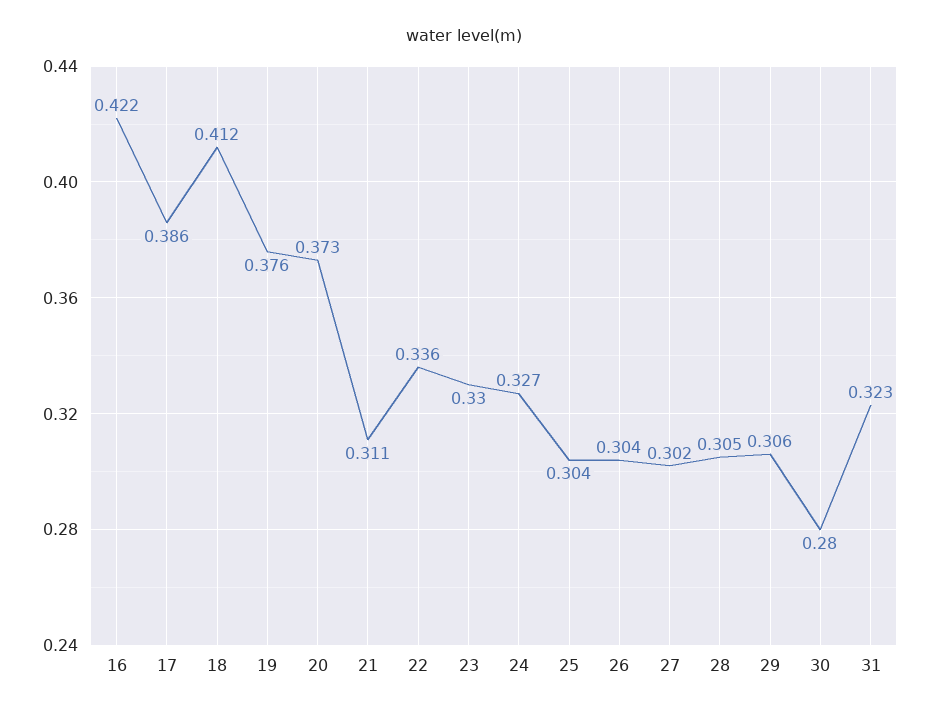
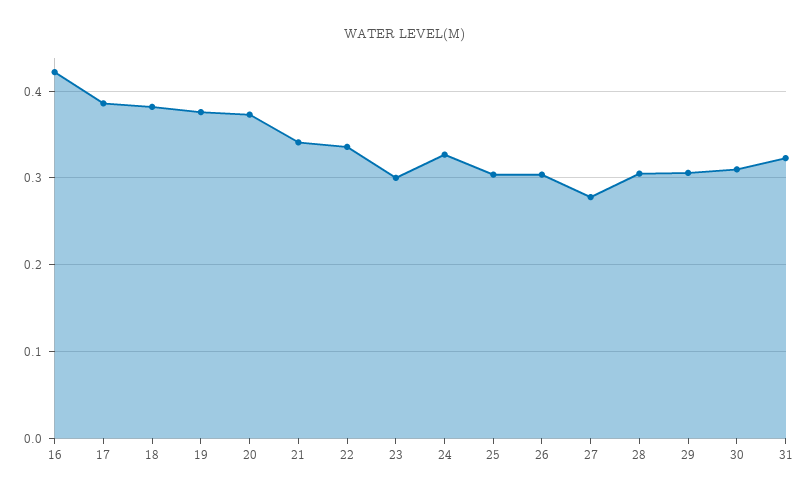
  {
    "16": 0.422,
    "17": 0.386,
-   "18": 0.412,
+   "18": 0.38,
    "19": 0.376,
    "20": 0.373,
-   "21": 0.311,
+   "21": 0.34,
    "22": 0.336,
-   "23": 0.33,
+   "23": 0.3,
    "24": 0.327,
    "25": 0.304,
    "26": 0.304,
-   "27": 0.302,
+   "27": 0.28,
    "28": 0.305,
    "29": 0.306,
-   "30": 0.28,
+   "30": 0.31,
    "31": 0.323
  }

